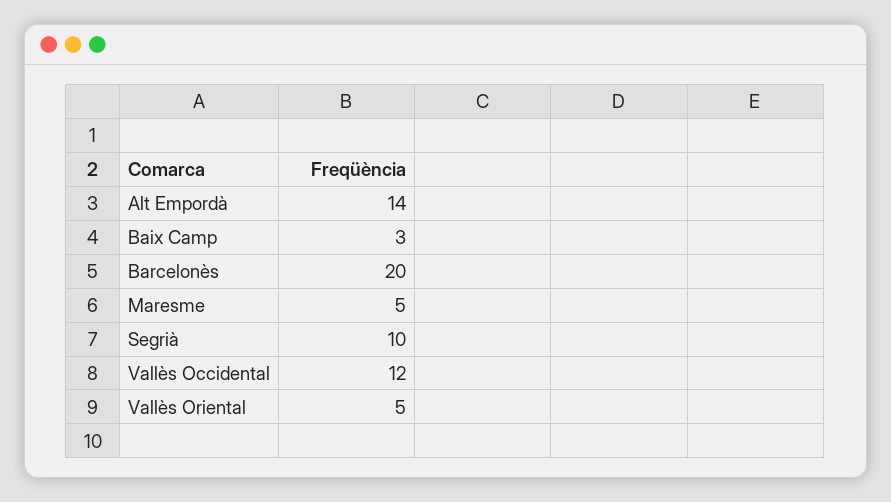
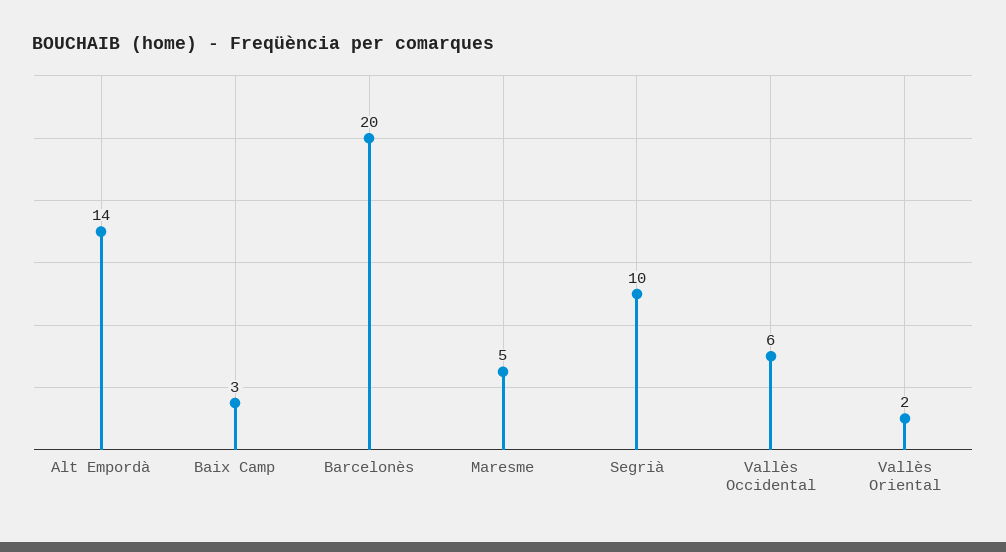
  {
    "Alt Empordà": 14,
    "Baix Camp": 3,
    "Barcelonès": 20,
    "Maresme": 5,
    "Segrià": 10,
-   "Vallès Occidental": 12,
+   "Vallès Occidental": 6,
-   "Vallès Oriental": 5
+   "Vallès Oriental": 2
  }

